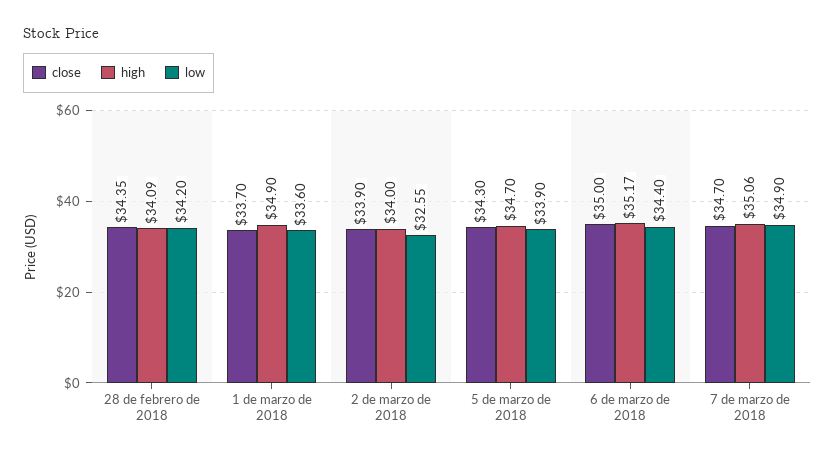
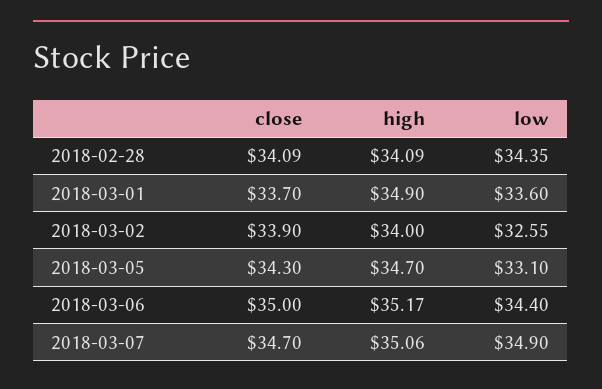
  {
    "close": {
-     "28 de febrero de 2018": 34.35,
+     "28 de febrero de 2018": 34.09,
      "1 de marzo de 2018": 33.7,
      "2 de marzo de 2018": 33.9,
      "5 de marzo de 2018": 34.3,
      "6 de marzo de 2018": 35,
      "7 de marzo de 2018": 34.7
    },
    "high": {
      "28 de febrero de 2018": 34.09,
      "1 de marzo de 2018": 34.9,
      "2 de marzo de 2018": 34,
      "5 de marzo de 2018": 34.7,
      "6 de marzo de 2018": 35.17,
      "7 de marzo de 2018": 35.06
    },
    "low": {
-     "28 de febrero de 2018": 34.2,
+     "28 de febrero de 2018": 34.35,
      "1 de marzo de 2018": 33.6,
      "2 de marzo de 2018": 32.55,
-     "5 de marzo de 2018": 33.9,
+     "5 de marzo de 2018": 33.1,
      "6 de marzo de 2018": 34.4,
      "7 de marzo de 2018": 34.9
    }
  }

